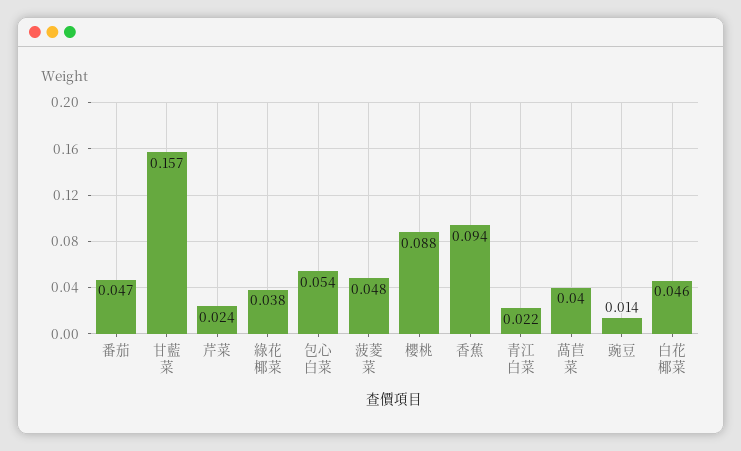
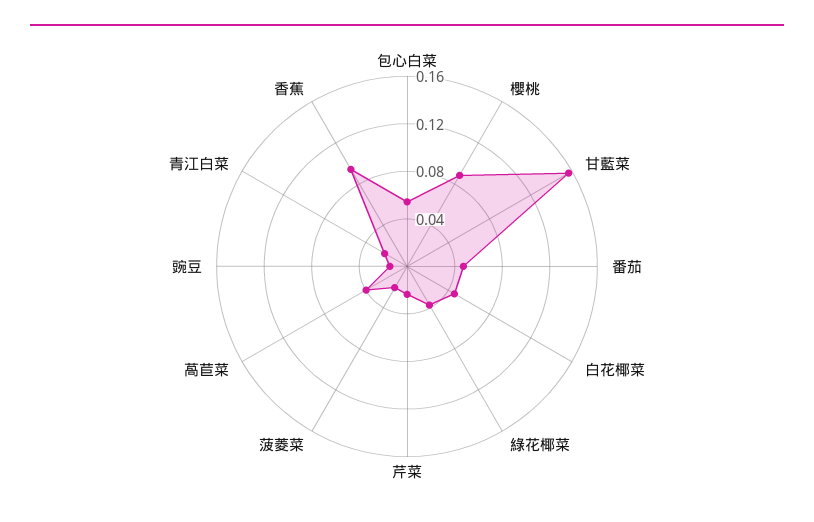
  {
    "番茄": 0.047,
    "甘藍菜": 0.157,
    "芹菜": 0.024,
    "綠花椰菜": 0.038,
    "包心白菜": 0.054,
-   "菠菱菜": 0.048,
+   "菠菱菜": 0.02,
    "櫻桃": 0.088,
    "香蕉": 0.094,
    "青江白菜": 0.022,
    "萵苣菜": 0.04,
    "豌豆": 0.014,
    "白花椰菜": 0.046
  }

